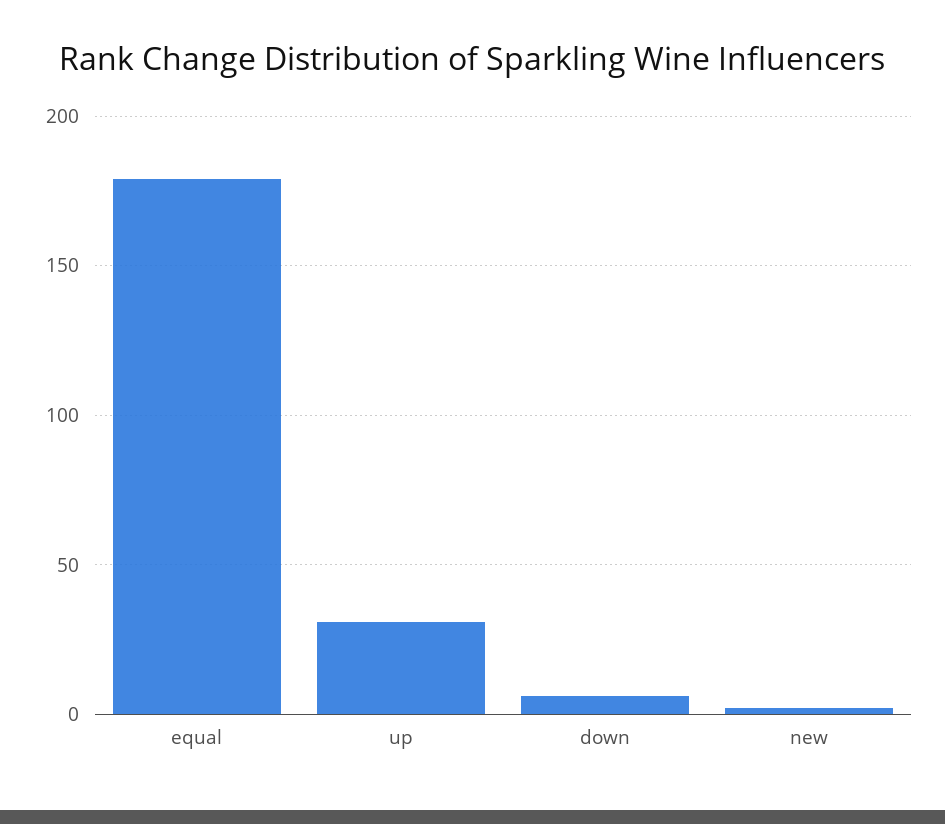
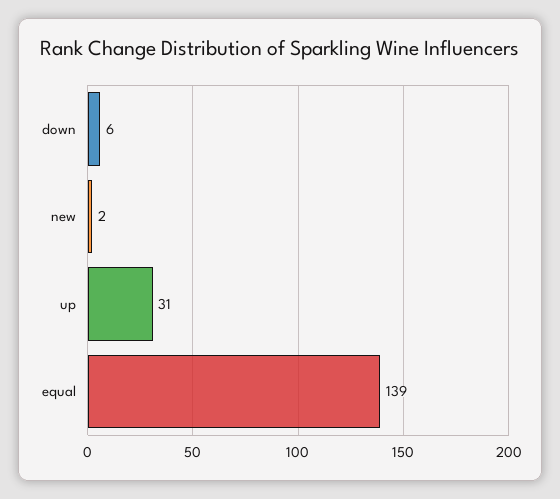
  {
-   "equal": 180,
+   "equal": 139,
    "up": 31,
    "down": 6,
    "new": 2
  }

